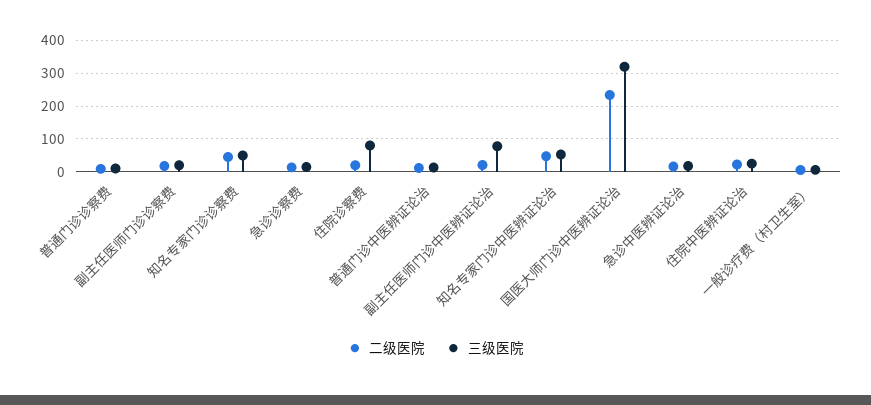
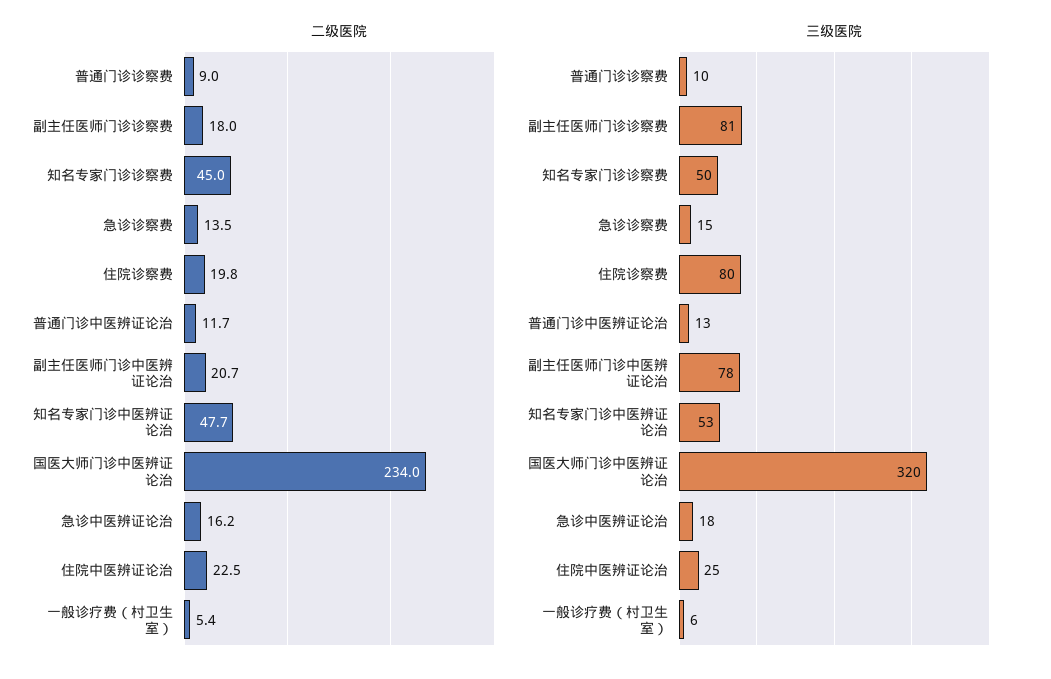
  {
    "二级医院": {
      "普通门诊诊察费": 9,
      "副主任医师门诊诊察费": 18,
      "知名专家门诊诊察费": 45,
      "急诊诊察费": 13.5,
      "住院诊察费": 19.8,
      "普通门诊中医辨证论治": 11.7,
      "副主任医师门诊中医辨证论治": 20.7,
      "知名专家门诊中医辨证论治": 47.7,
      "国医大师门诊中医辨证论治": 234,
      "急诊中医辨证论治": 16.2,
      "住院中医辨证论治": 22.5,
      "一般诊疗费（村卫生室）": 5.4
    },
    "三级医院": {
      "普通门诊诊察费": 10,
-     "副主任医师门诊诊察费": 20,
+     "副主任医师门诊诊察费": 81,
      "知名专家门诊诊察费": 50,
      "急诊诊察费": 15,
      "住院诊察费": 80,
      "普通门诊中医辨证论治": 13,
      "副主任医师门诊中医辨证论治": 78,
      "知名专家门诊中医辨证论治": 53,
      "国医大师门诊中医辨证论治": 320,
      "急诊中医辨证论治": 18,
      "住院中医辨证论治": 25,
      "一般诊疗费（村卫生室）": 6
    }
  }

